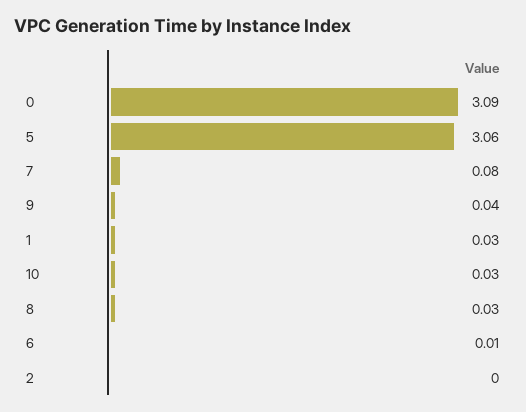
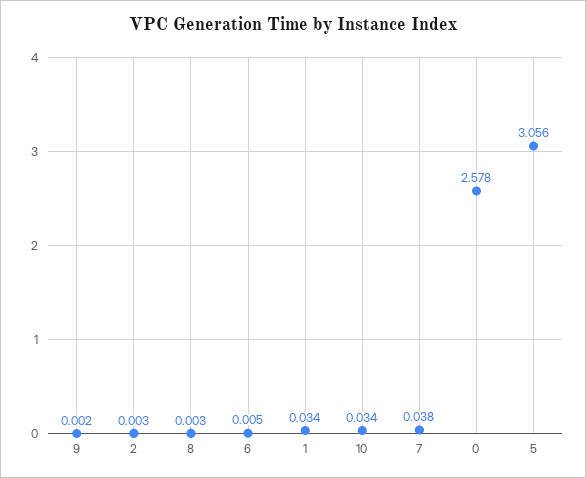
  {
-   "0": 3.09,
+   "0": 2.578,
    "5": 3.056,
-   "7": 0.08,
+   "7": 0.038,
-   "9": 0.04,
+   "9": 0.002,
    "1": 0.034,
    "10": 0.034,
-   "8": 0.03,
+   "8": 0.003,
    "6": 0.005,
    "2": 0.003
  }

